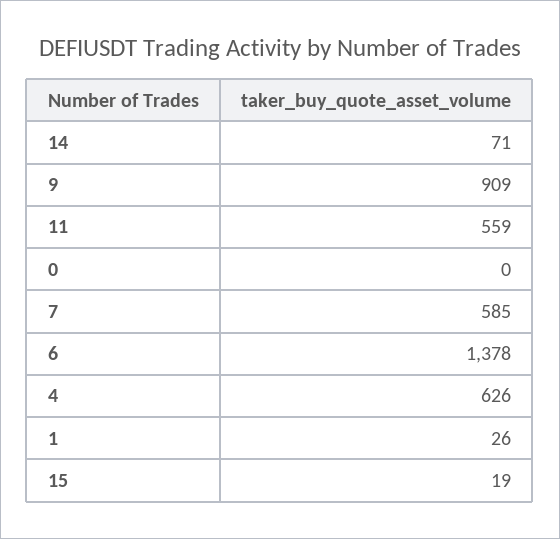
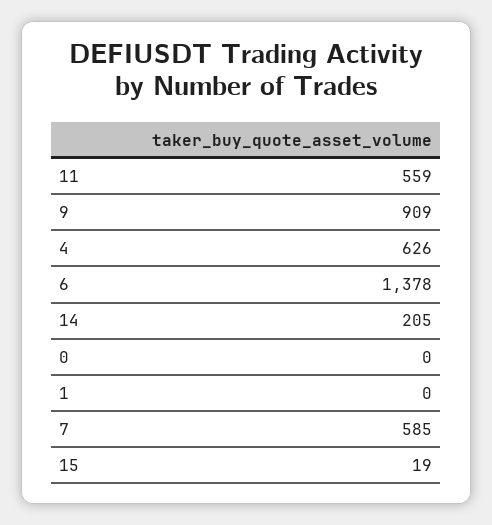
  {
-   "14": 71,
+   "14": 205,
    "9": 909,
    "11": 559,
    "0": 0,
    "7": 585,
    "6": 1378,
    "4": 626,
-   "1": 26,
+   "1": 0,
    "15": 19
  }

